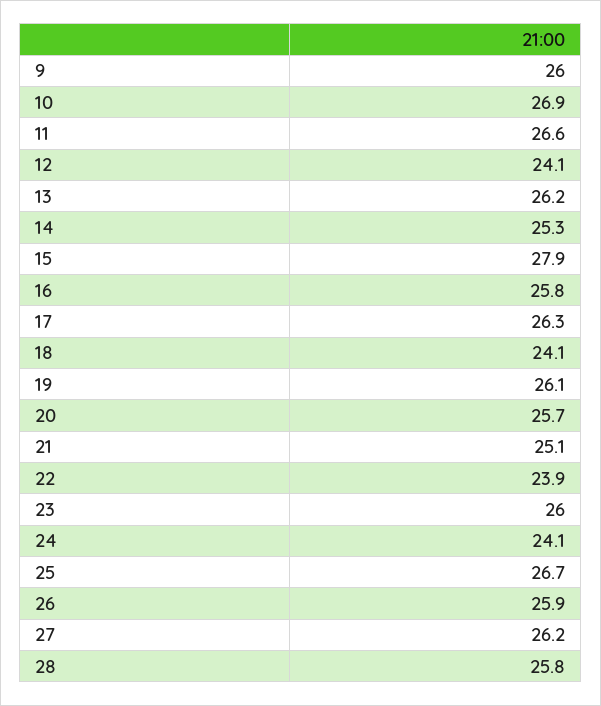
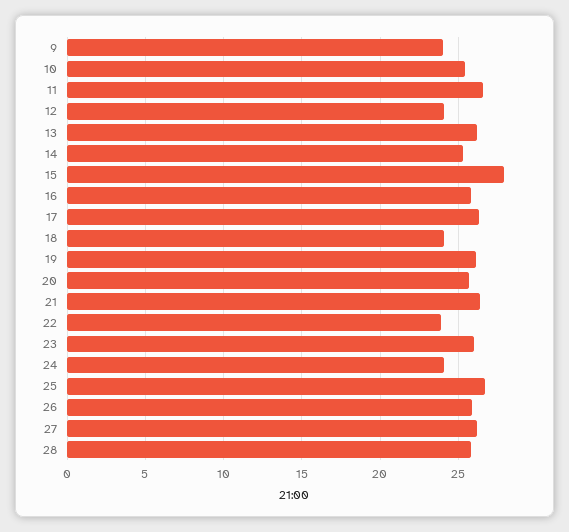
  {
-   "9": 26,
+   "9": 24,
-   "10": 26.9,
+   "10": 25.5,
    "11": 26.6,
    "12": 24.1,
    "13": 26.2,
    "14": 25.3,
    "15": 27.9,
    "16": 25.8,
    "17": 26.3,
    "18": 24.1,
    "19": 26.1,
    "20": 25.7,
-   "21": 25.1,
+   "21": 26.5,
    "22": 23.9,
    "23": 26,
    "24": 24.1,
    "25": 26.7,
    "26": 25.9,
    "27": 26.2,
    "28": 25.8
  }

